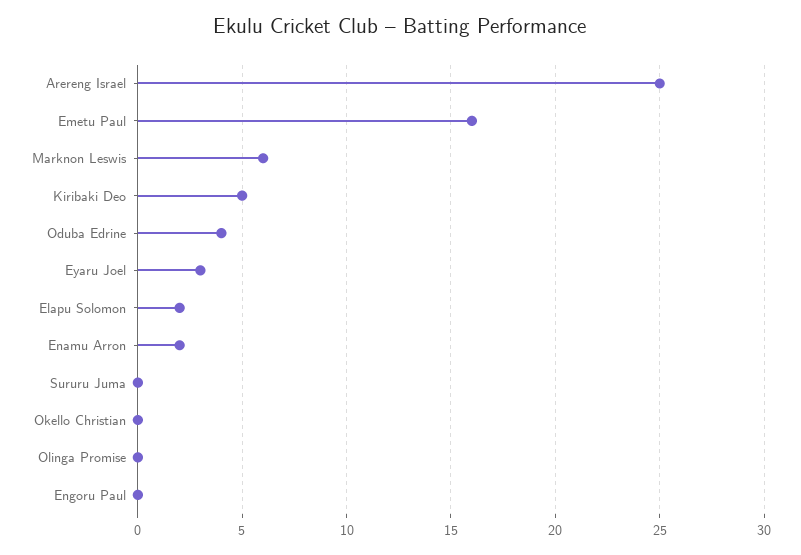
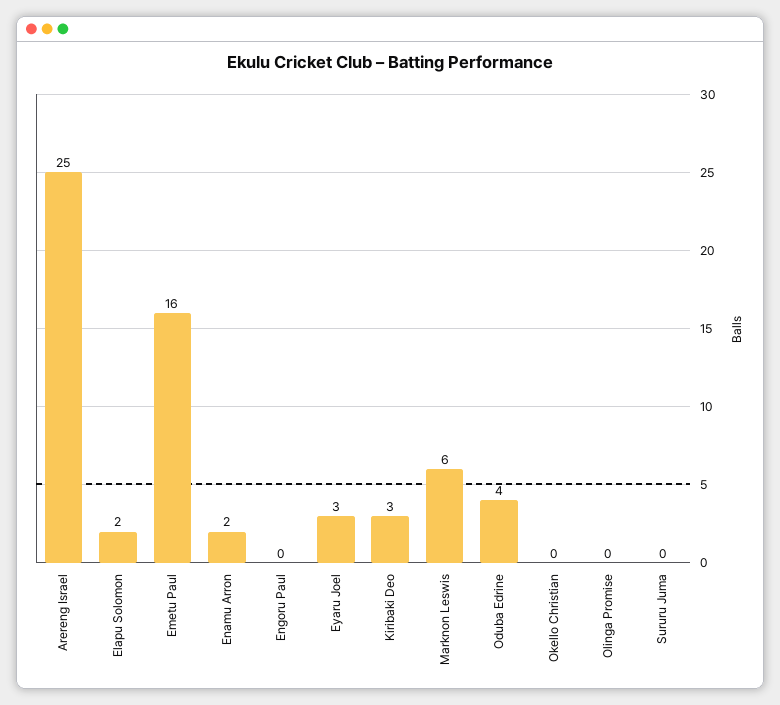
  {
    "Arereng Israel": 25,
    "Emetu Paul": 16,
    "Marknon Leswis": 6,
-   "Kiribaki Deo": 5,
+   "Kiribaki Deo": 3,
    "Oduba Edrine": 4,
    "Eyaru Joel": 3,
    "Elapu Solomon": 2,
    "Enamu Arron": 2,
    "Sururu Juma": 0,
    "Okello Christian": 0,
    "Olinga Promise": 0,
    "Engoru Paul": 0
  }

